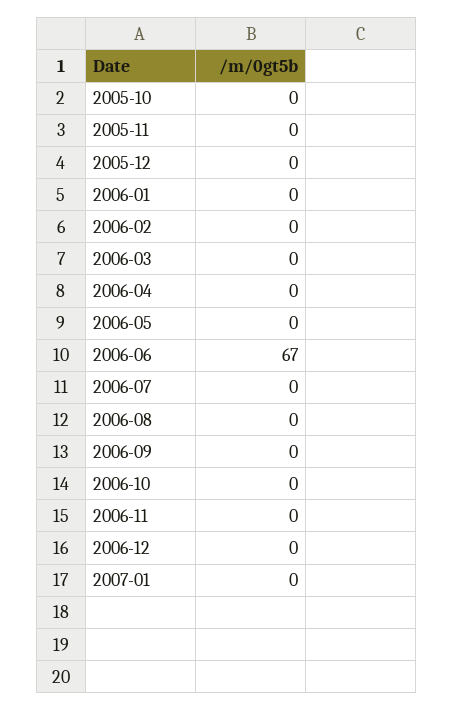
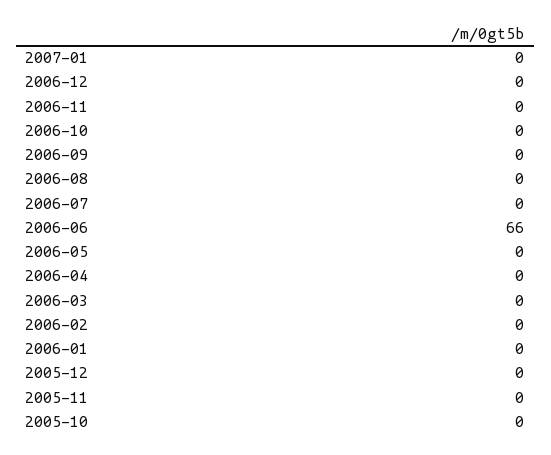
  {
    "2005-10": 0,
    "2005-11": 0,
    "2005-12": 0,
    "2006-01": 0,
    "2006-02": 0,
    "2006-03": 0,
    "2006-04": 0,
    "2006-05": 0,
-   "2006-06": 67,
+   "2006-06": 66,
    "2006-07": 0,
    "2006-08": 0,
    "2006-09": 0,
    "2006-10": 0,
    "2006-11": 0,
    "2006-12": 0,
    "2007-01": 0
  }

